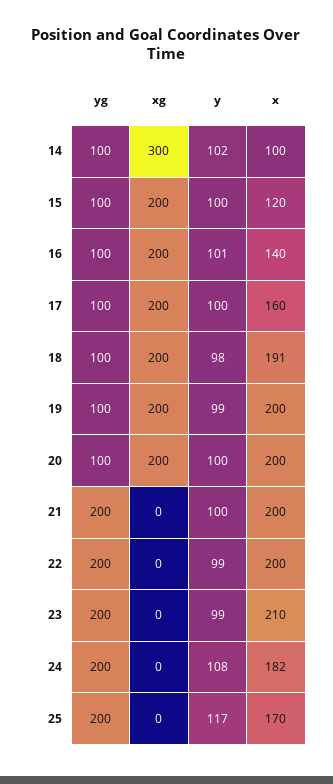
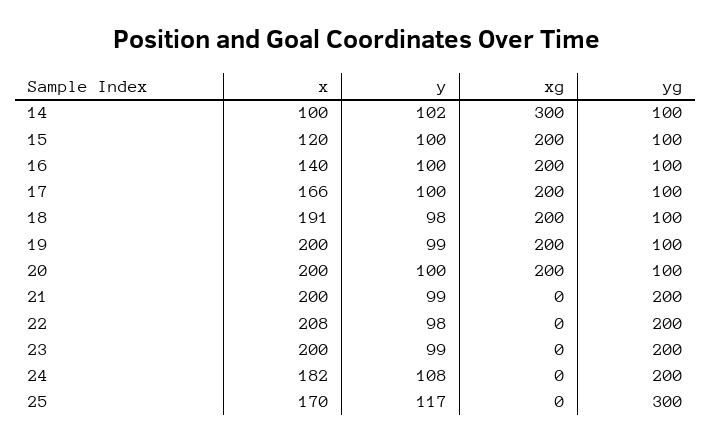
  {
    "yg": {
      "14": 100,
      "15": 100,
      "16": 100,
      "17": 100,
      "18": 100,
      "19": 100,
      "20": 100,
      "21": 200,
      "22": 200,
      "23": 200,
      "24": 200,
-     "25": 200
+     "25": 300
    },
    "xg": {
      "14": 300,
      "15": 200,
      "16": 200,
      "17": 200,
      "18": 200,
      "19": 200,
      "20": 200,
      "21": 0,
      "22": 0,
      "23": 0,
      "24": 0,
      "25": 0
    },
    "y": {
      "14": 102,
      "15": 100,
-     "16": 101,
+     "16": 100,
      "17": 100,
      "18": 98,
      "19": 99,
      "20": 100,
-     "21": 100,
+     "21": 99,
-     "22": 99,
+     "22": 98,
      "23": 99,
      "24": 108,
      "25": 117
    },
    "x": {
      "14": 100,
      "15": 120,
      "16": 140,
-     "17": 160,
+     "17": 166,
      "18": 191,
      "19": 200,
      "20": 200,
      "21": 200,
-     "22": 200,
+     "22": 208,
-     "23": 210,
+     "23": 200,
      "24": 182,
      "25": 170
    }
  }

